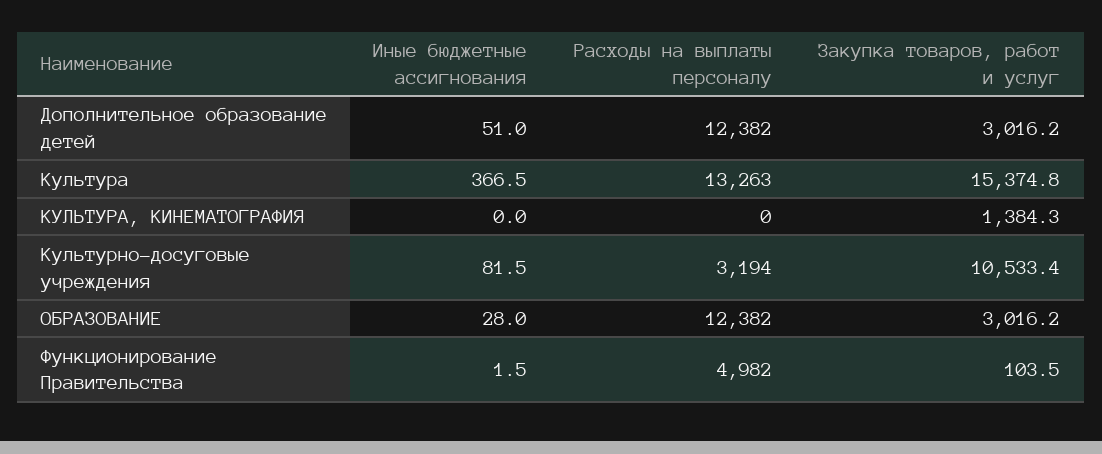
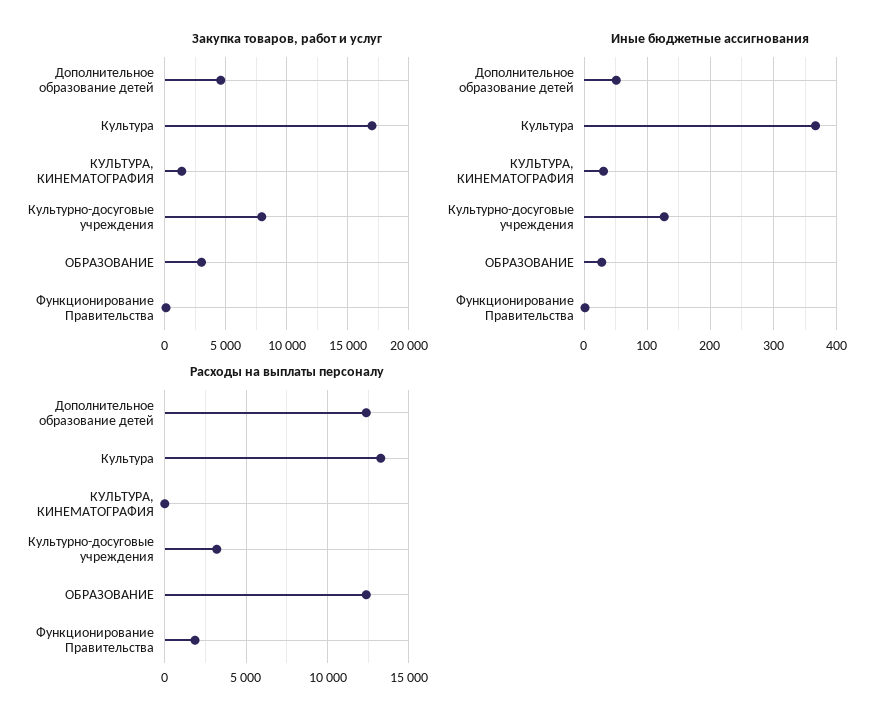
  {
    "Иные бюджетные ассигнования": {
      "Дополнительное образование детей": 51,
      "Культура": 366.5,
-     "КУЛЬТУРА, КИНЕМАТОГРАФИЯ": 0,
+     "КУЛЬТУРА, КИНЕМАТОГРАФИЯ": 30,
-     "Культурно-досуговые учреждения": 81.5,
+     "Культурно-досуговые учреждения": 130,
      "ОБРАЗОВАНИЕ": 28,
      "Функционирование Правительства": 1.5
    },
    "Расходы на выплаты персоналу": {
      "Дополнительное образование детей": 12382,
      "Культура": 13263,
      "КУЛЬТУРА, КИНЕМАТОГРАФИЯ": 0,
      "Культурно-досуговые учреждения": 3194,
      "ОБРАЗОВАНИЕ": 12382,
-     "Функционирование Правительства": 4982
+     "Функционирование Правительства": 2000
    },
    "Закупка товаров, работ и услуг": {
-     "Дополнительное образование детей": 3016.2,
+     "Дополнительное образование детей": 4500,
-     "Культура": 15374.8,
+     "Культура": 17000,
      "КУЛЬТУРА, КИНЕМАТОГРАФИЯ": 1384.3,
-     "Культурно-досуговые учреждения": 10533.4,
+     "Культурно-досуговые учреждения": 8000,
      "ОБРАЗОВАНИЕ": 3016.2,
      "Функционирование Правительства": 103.5
    }
  }

